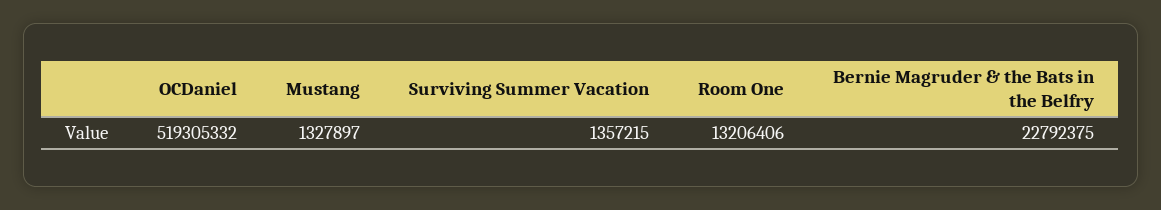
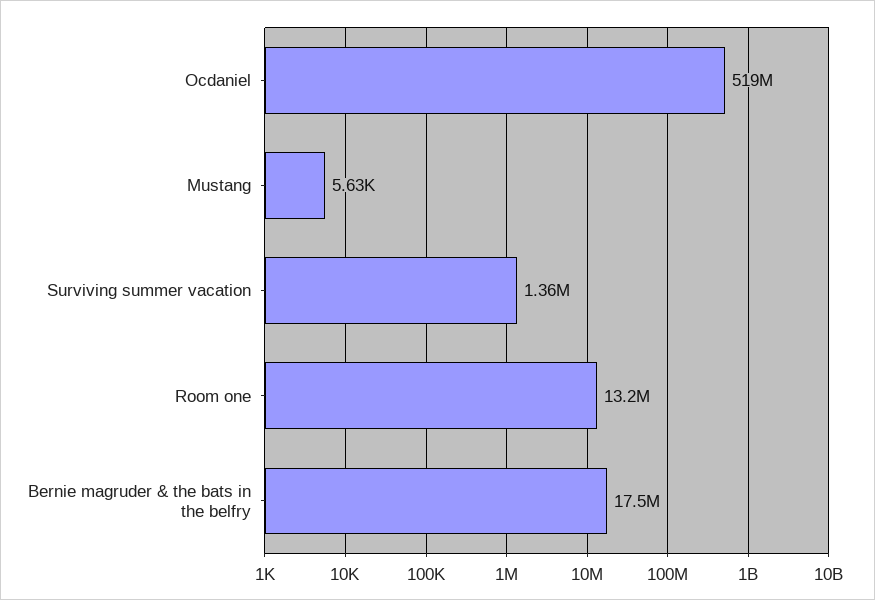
  {
    "OCDaniel": 519305332,
-   "Mustang": 1327897,
+   "Mustang": 5630,
    "Surviving Summer Vacation": 1357215,
    "Room One": 13206406,
-   "Bernie Magruder & the Bats in the Belfry": 22792375
+   "Bernie Magruder & the Bats in the Belfry": 17500000
  }

